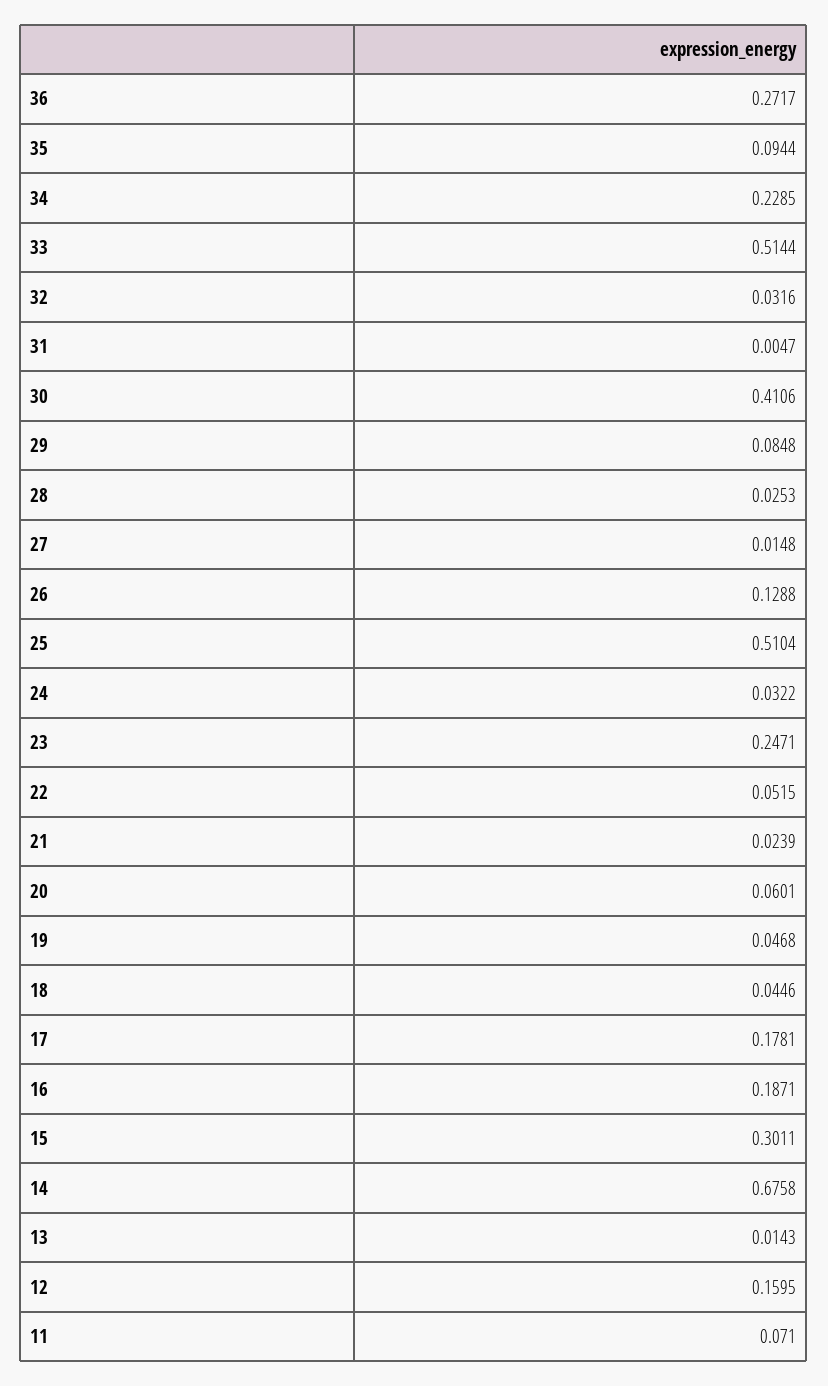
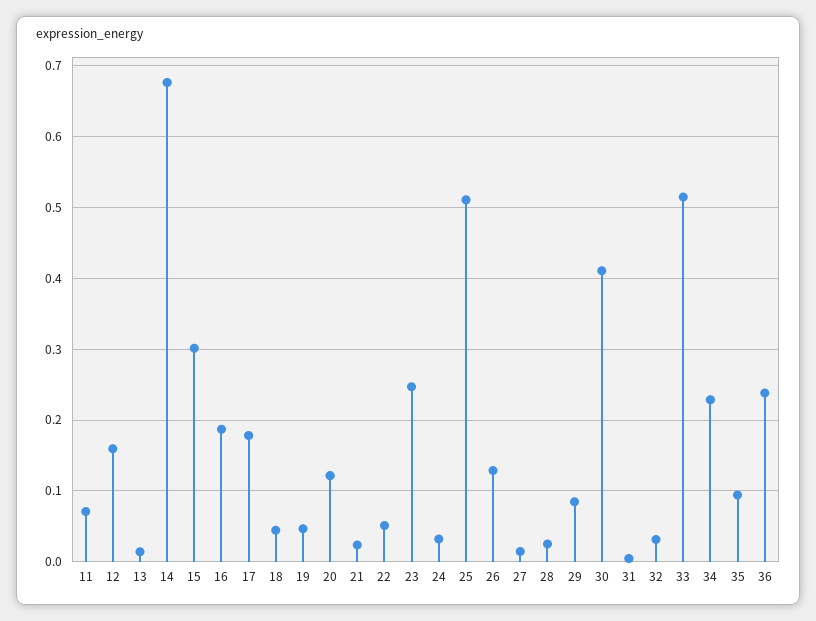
  {
-   "36": 0.2717,
+   "36": 0.24,
    "35": 0.0944,
    "34": 0.2285,
    "33": 0.5144,
    "32": 0.0316,
    "31": 0.0047,
    "30": 0.4106,
    "29": 0.0848,
    "28": 0.0253,
    "27": 0.0148,
    "26": 0.1288,
    "25": 0.5104,
    "24": 0.0322,
    "23": 0.2471,
    "22": 0.0515,
    "21": 0.0239,
-   "20": 0.0601,
+   "20": 0.12,
    "19": 0.0468,
    "18": 0.0446,
    "17": 0.1781,
    "16": 0.1871,
    "15": 0.3011,
    "14": 0.6758,
    "13": 0.0143,
    "12": 0.1595,
    "11": 0.071
  }

